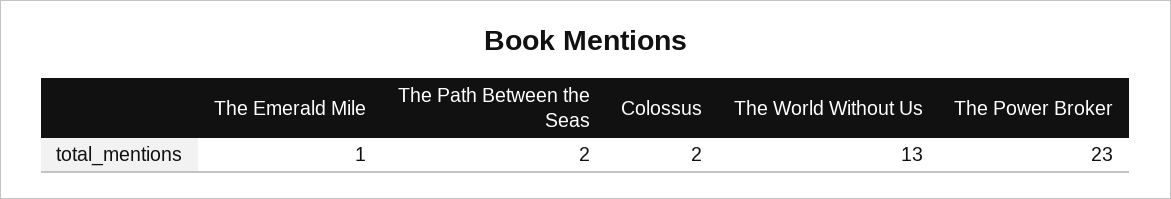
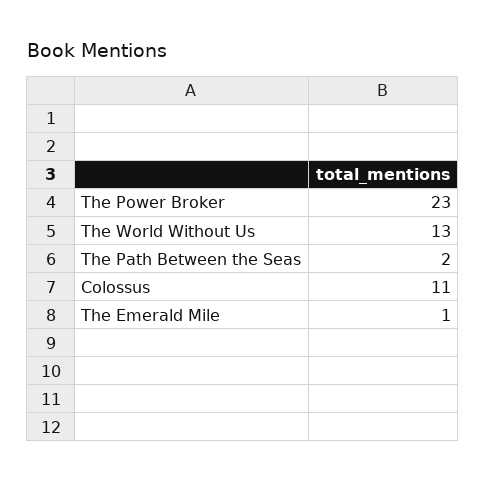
  {
    "The Emerald Mile": 1,
    "The Path Between the Seas": 2,
-   "Colossus": 2,
+   "Colossus": 11,
    "The World Without Us": 13,
    "The Power Broker": 23
  }

